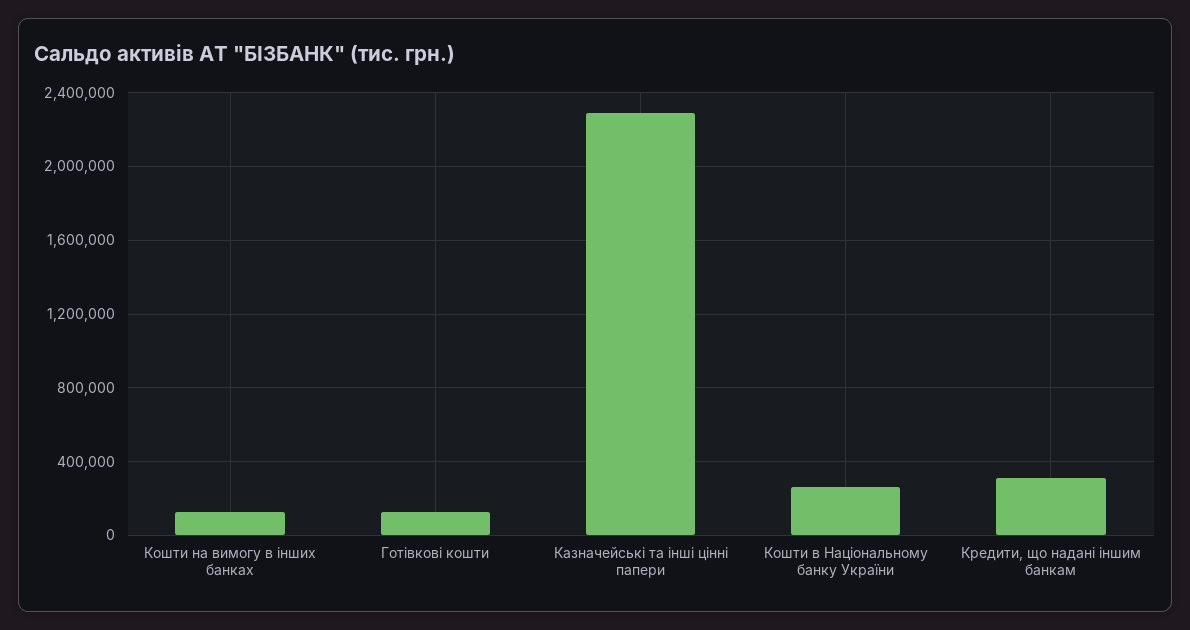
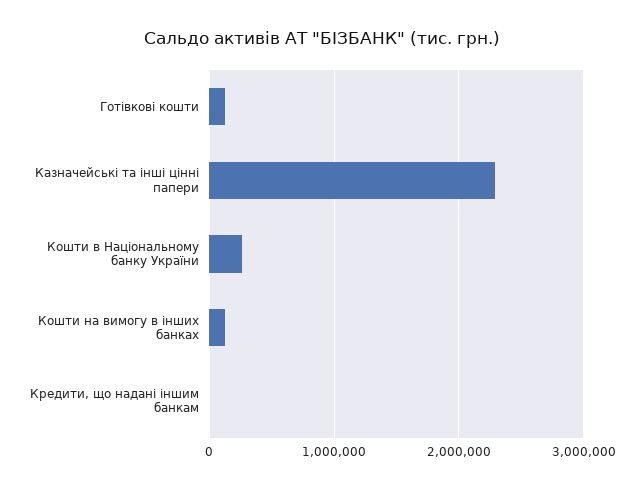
  {
    "Кошти на вимогу в інших банках": 150000,
    "Готівкові кошти": 150000,
    "Казначейські та інші цінні папери": 2300000,
    "Кошти в Національному банку України": 250000,
-   "Кредити, що надані іншим банкам": 300000
+   "Кредити, що надані іншим банкам": 0
  }

